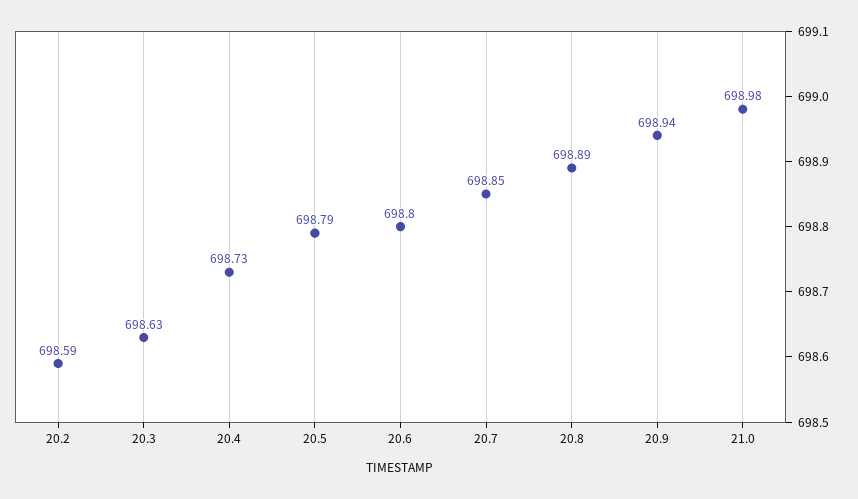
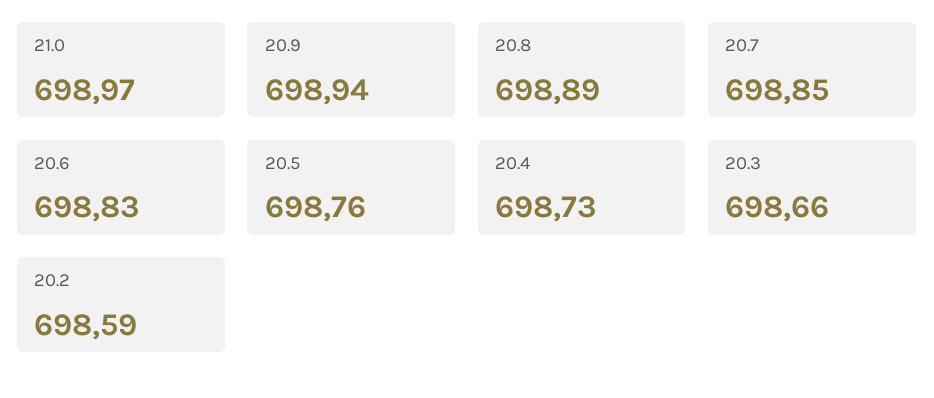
  {
    "20.2": 698.59,
-   "20.3": 698.63,
+   "20.3": 698.66,
    "20.4": 698.73,
-   "20.5": 698.79,
+   "20.5": 698.76,
-   "20.6": 698.8,
+   "20.6": 698.83,
    "20.7": 698.85,
    "20.8": 698.89,
    "20.9": 698.94,
-   "21.0": 698.98
+   "21.0": 698.97
  }

